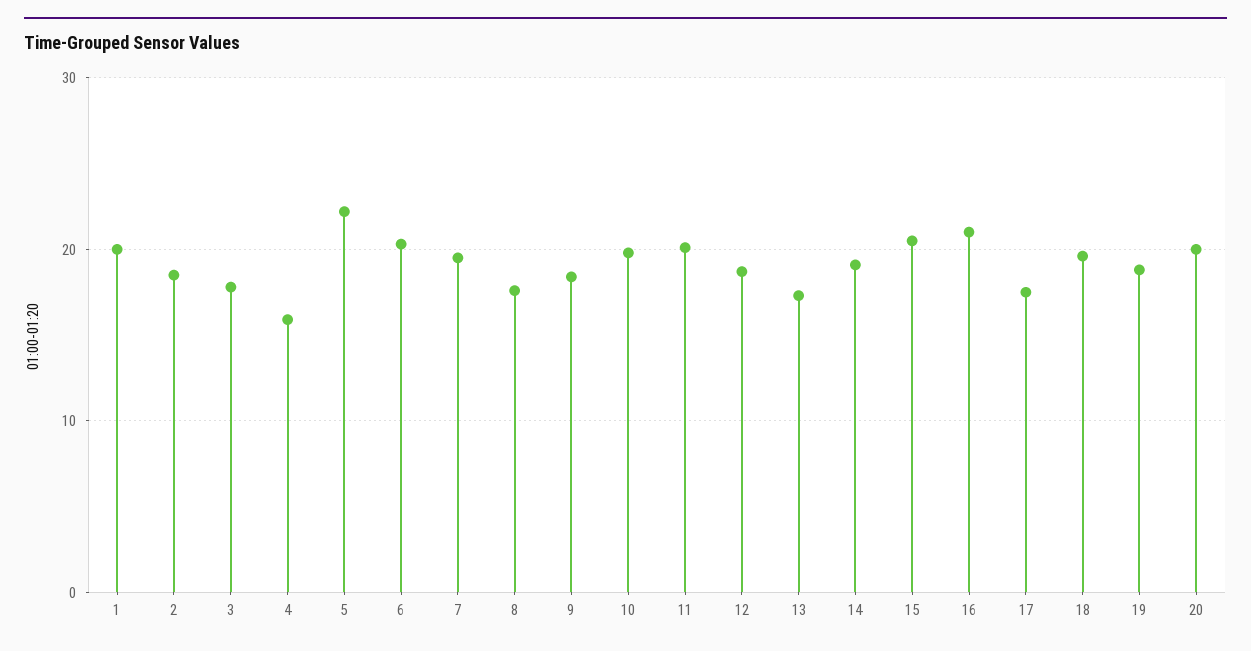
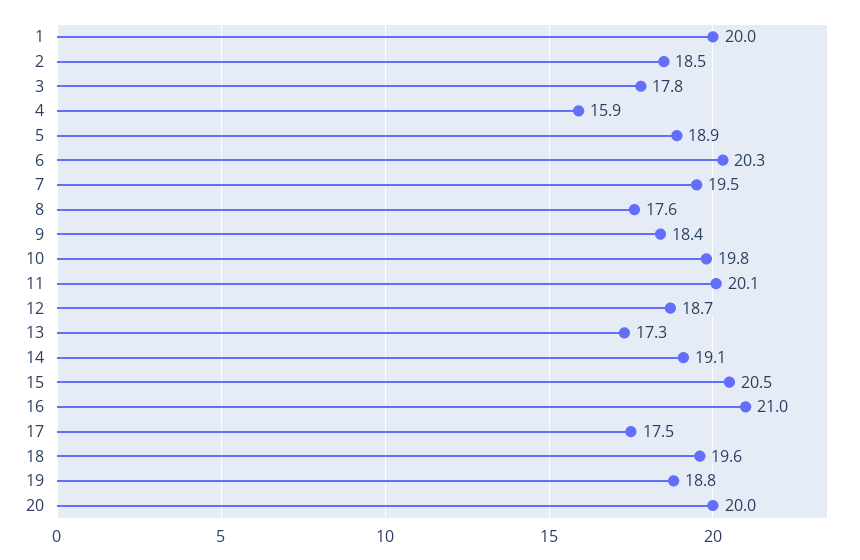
  {
    "1": 20,
    "2": 18.5,
    "3": 17.8,
    "4": 15.9,
-   "5": 22,
+   "5": 18.9,
    "6": 20.3,
    "7": 19.5,
    "8": 17.6,
    "9": 18.4,
    "10": 19.8,
    "11": 20.1,
    "12": 18.7,
    "13": 17.3,
    "14": 19.1,
    "15": 20.5,
    "16": 21,
    "17": 17.5,
    "18": 19.6,
    "19": 18.8,
    "20": 20
  }

